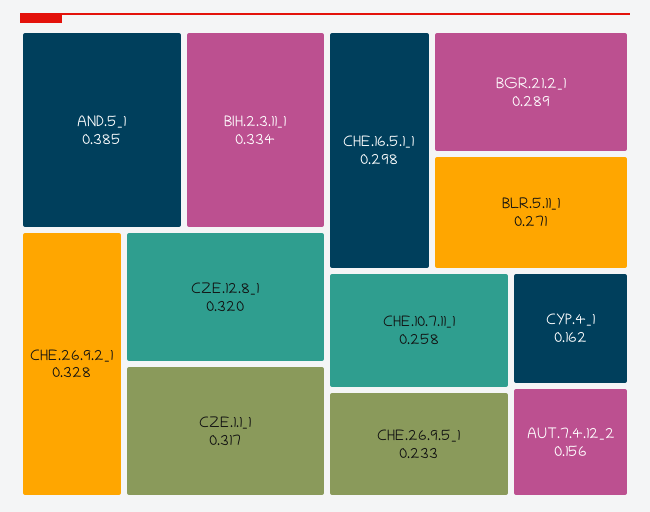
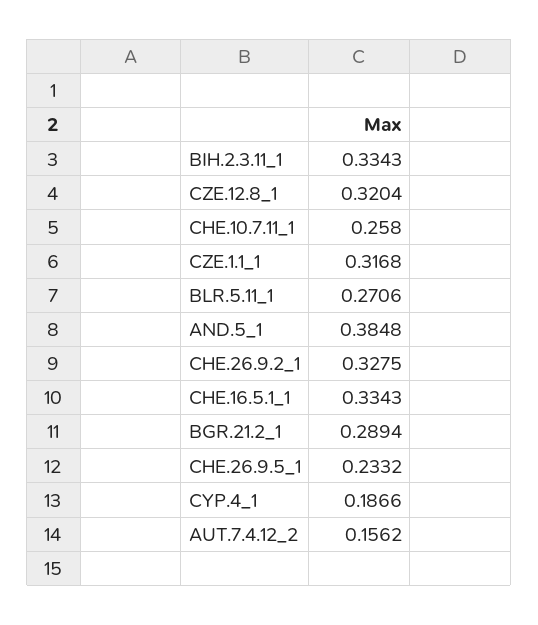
  {
    "AND.5_1": 0.3848,
    "BIH.2.3.11_1": 0.3343,
    "CHE.26.9.2_1": 0.3275,
    "CZE.12.8_1": 0.3204,
    "CZE.1.1_1": 0.3168,
-   "CHE.16.5.1_1": 0.298,
+   "CHE.16.5.1_1": 0.3343,
    "BGR.21.2_1": 0.2894,
    "BLR.5.11_1": 0.2706,
    "CHE.10.7.11_1": 0.258,
    "CHE.26.9.5_1": 0.2332,
-   "CYP.4_1": 0.162,
+   "CYP.4_1": 0.1866,
    "AUT.7.4.12_2": 0.1562
  }

